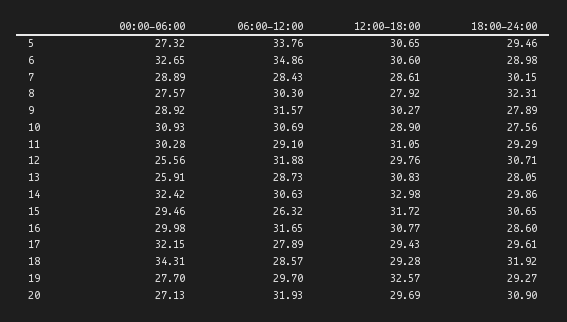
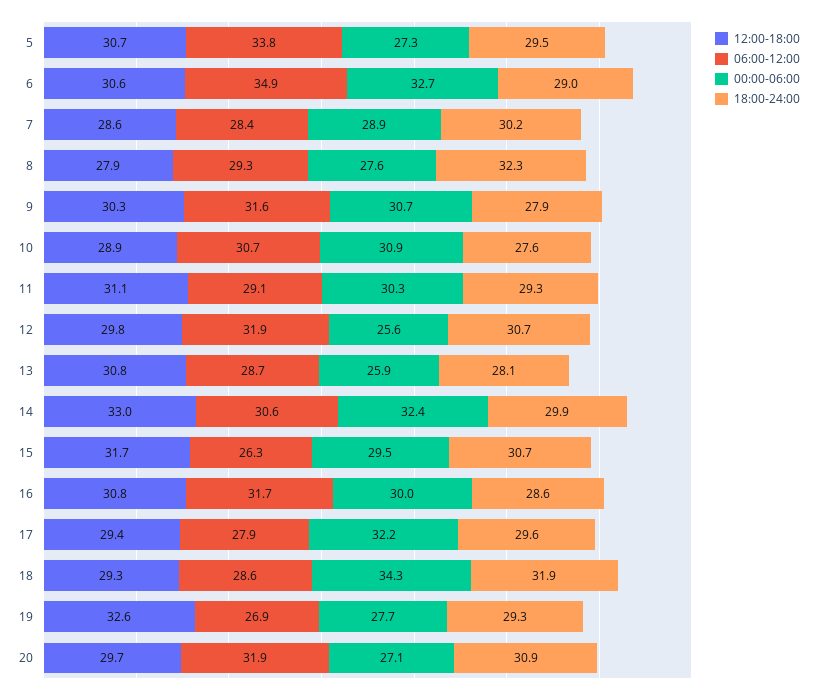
  {
    "00:00-06:00": {
      "5": 27.32,
      "6": 32.65,
      "7": 28.89,
      "8": 27.57,
-     "9": 28.92,
+     "9": 30.7,
      "10": 30.93,
      "11": 30.28,
      "12": 25.56,
      "13": 25.91,
      "14": 32.42,
      "15": 29.46,
      "16": 29.98,
      "17": 32.15,
      "18": 34.31,
      "19": 27.7,
      "20": 27.13
    },
    "06:00-12:00": {
      "5": 33.76,
      "6": 34.86,
      "7": 28.43,
-     "8": 30.3,
+     "8": 29.3,
      "9": 31.57,
      "10": 30.69,
      "11": 29.1,
      "12": 31.88,
      "13": 28.73,
      "14": 30.63,
      "15": 26.32,
      "16": 31.65,
      "17": 27.89,
      "18": 28.57,
-     "19": 29.7,
+     "19": 26.9,
      "20": 31.93
    },
    "12:00-18:00": {
      "5": 30.65,
      "6": 30.6,
      "7": 28.61,
      "8": 27.92,
      "9": 30.27,
      "10": 28.9,
      "11": 31.05,
      "12": 29.76,
      "13": 30.83,
      "14": 32.98,
      "15": 31.72,
      "16": 30.77,
      "17": 29.43,
      "18": 29.28,
      "19": 32.57,
      "20": 29.69
    },
    "18:00-24:00": {
      "5": 29.46,
      "6": 28.98,
      "7": 30.15,
      "8": 32.31,
      "9": 27.89,
      "10": 27.56,
      "11": 29.29,
      "12": 30.71,
      "13": 28.05,
      "14": 29.86,
      "15": 30.65,
      "16": 28.6,
      "17": 29.61,
      "18": 31.92,
      "19": 29.27,
      "20": 30.9
    }
  }

